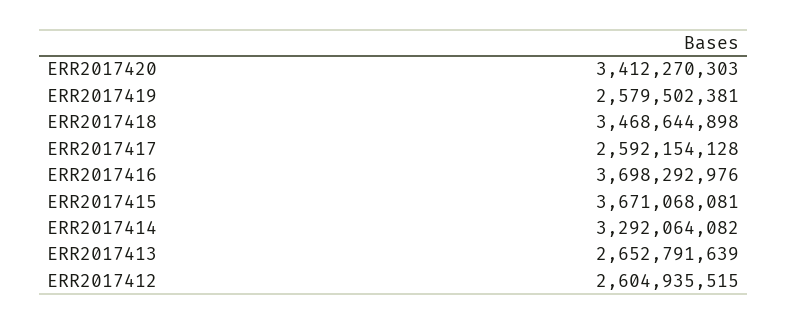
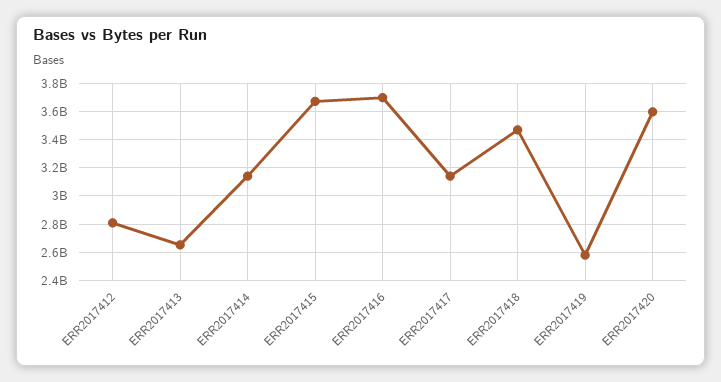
  {
-   "ERR2017420": 3412270303,
+   "ERR2017420": 3600000000,
    "ERR2017419": 2579502381,
    "ERR2017418": 3468644898,
-   "ERR2017417": 2592154128,
+   "ERR2017417": 3150000000,
    "ERR2017416": 3698292976,
    "ERR2017415": 3671068081,
-   "ERR2017414": 3292064082,
+   "ERR2017414": 3150000000,
    "ERR2017413": 2652791639,
-   "ERR2017412": 2604935515
+   "ERR2017412": 2800000000
  }

